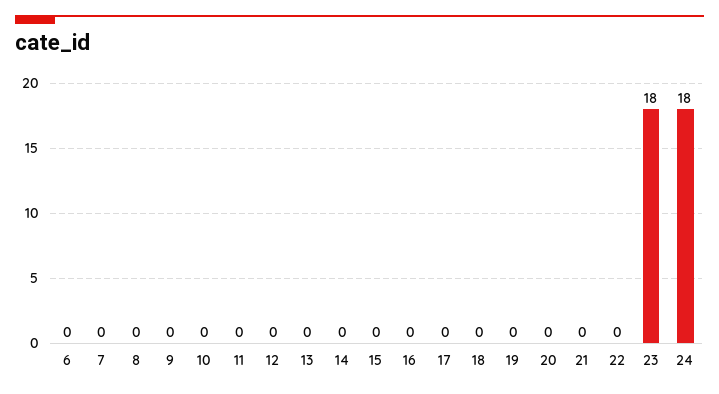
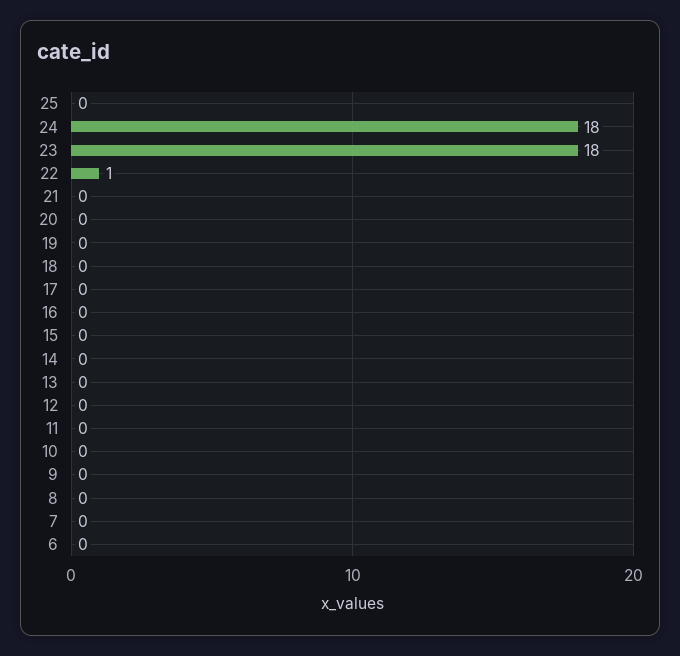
  {
    "6": 0,
    "7": 0,
    "8": 0,
    "9": 0,
    "10": 0,
    "11": 0,
    "12": 0,
    "13": 0,
    "14": 0,
    "15": 0,
    "16": 0,
    "17": 0,
    "18": 0,
    "19": 0,
    "20": 0,
    "21": 0,
-   "22": 0,
+   "22": 1,
    "23": 18,
-   "24": 18
+   "24": 18,
+   "25": 0
  }

